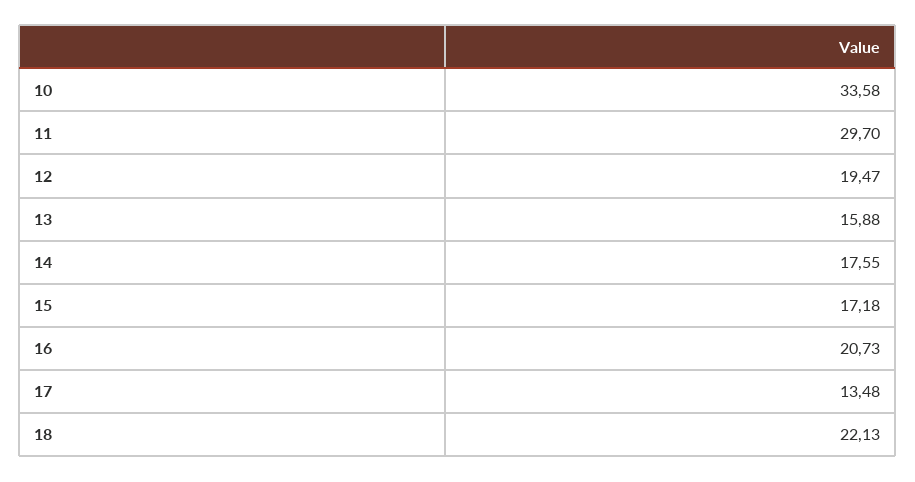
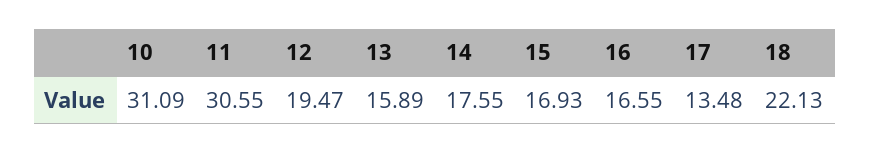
  {
-   "10": 33.58,
+   "10": 31.09,
-   "11": 29.7,
+   "11": 30.55,
    "12": 19.47,
-   "13": 15.88,
+   "13": 15.89,
    "14": 17.55,
-   "15": 17.18,
+   "15": 16.93,
-   "16": 20.73,
+   "16": 16.55,
    "17": 13.48,
    "18": 22.13
  }

